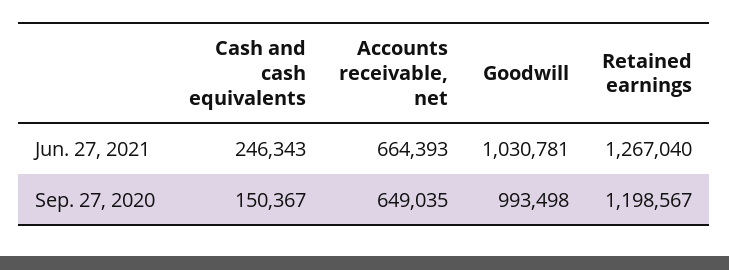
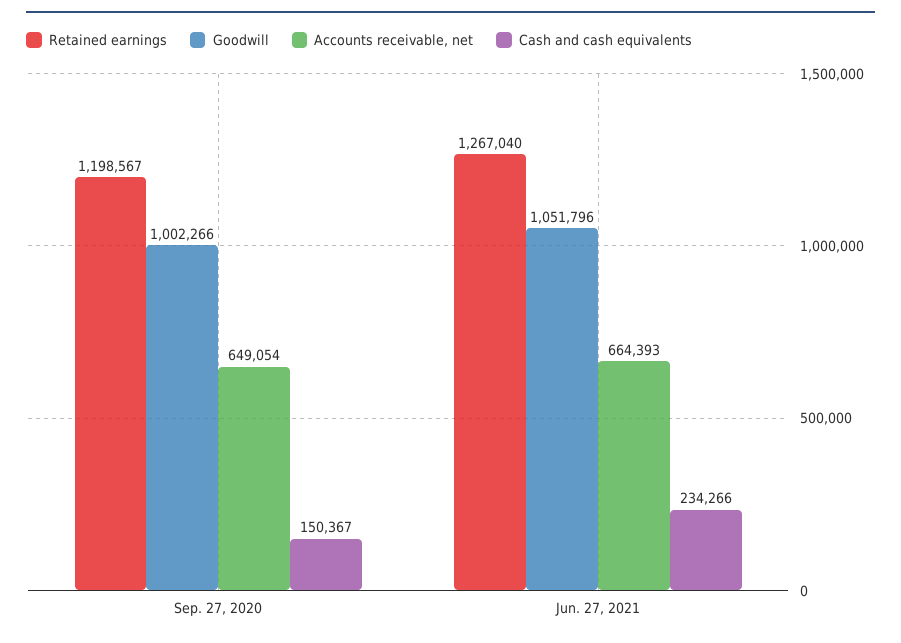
  {
    "Cash and cash equivalents": {
-     "Jun. 27, 2021": 246343,
+     "Jun. 27, 2021": 234266,
      "Sep. 27, 2020": 150367
    },
    "Accounts receivable, net": {
      "Jun. 27, 2021": 664393,
-     "Sep. 27, 2020": 649035
+     "Sep. 27, 2020": 649054
    },
    "Goodwill": {
-     "Jun. 27, 2021": 1030781,
+     "Jun. 27, 2021": 1051796,
-     "Sep. 27, 2020": 993498
+     "Sep. 27, 2020": 1002266
    },
    "Retained earnings": {
      "Jun. 27, 2021": 1267040,
      "Sep. 27, 2020": 1198567
    }
  }

